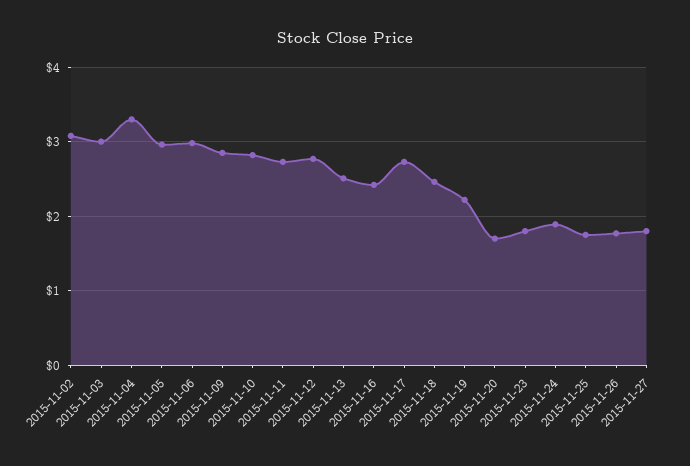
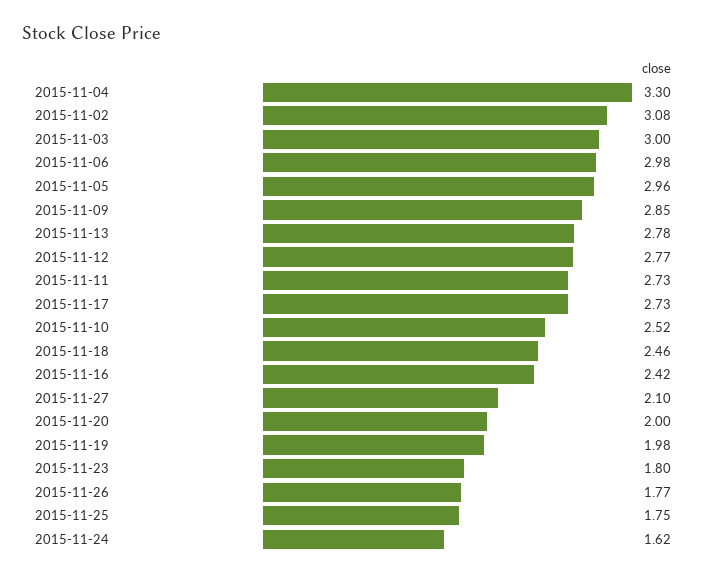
  {
    "2015-11-02": 3.08,
    "2015-11-03": 3,
    "2015-11-04": 3.3,
    "2015-11-05": 2.96,
    "2015-11-06": 2.98,
    "2015-11-09": 2.85,
-   "2015-11-10": 2.8,
+   "2015-11-10": 2.52,
    "2015-11-11": 2.73,
    "2015-11-12": 2.77,
-   "2015-11-13": 2.5,
+   "2015-11-13": 2.78,
    "2015-11-16": 2.42,
    "2015-11-17": 2.73,
    "2015-11-18": 2.46,
-   "2015-11-19": 2.2,
+   "2015-11-19": 1.98,
-   "2015-11-20": 1.7,
+   "2015-11-20": 2,
    "2015-11-23": 1.8,
-   "2015-11-24": 1.9,
+   "2015-11-24": 1.62,
    "2015-11-25": 1.75,
    "2015-11-26": 1.77,
-   "2015-11-27": 1.8
+   "2015-11-27": 2.1
  }

